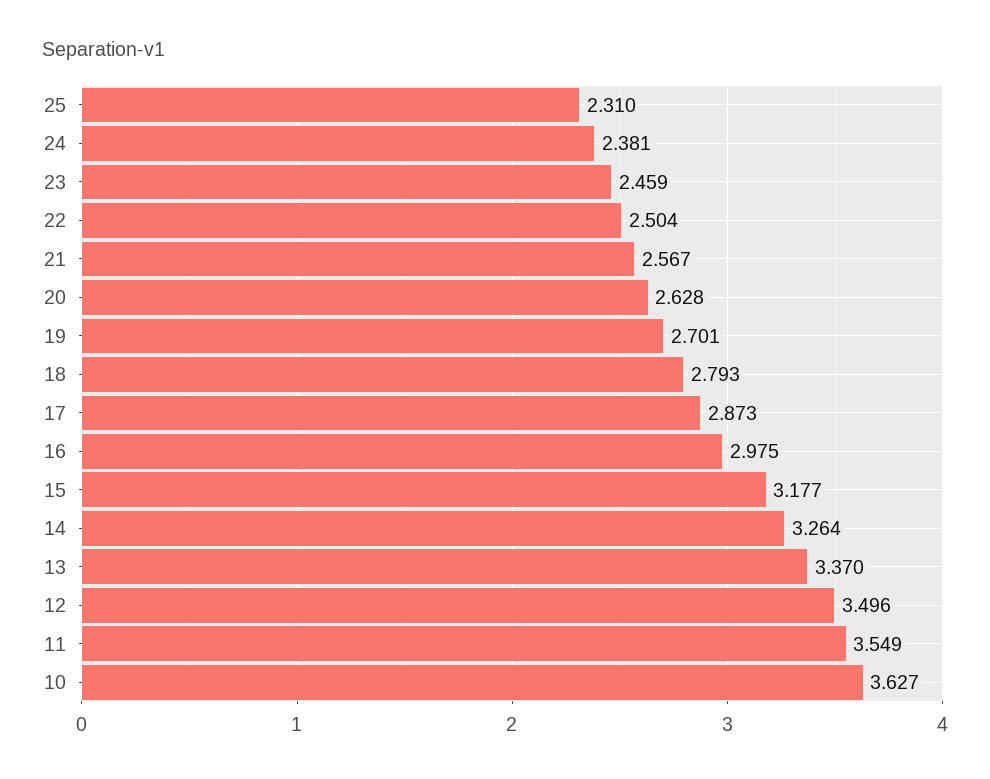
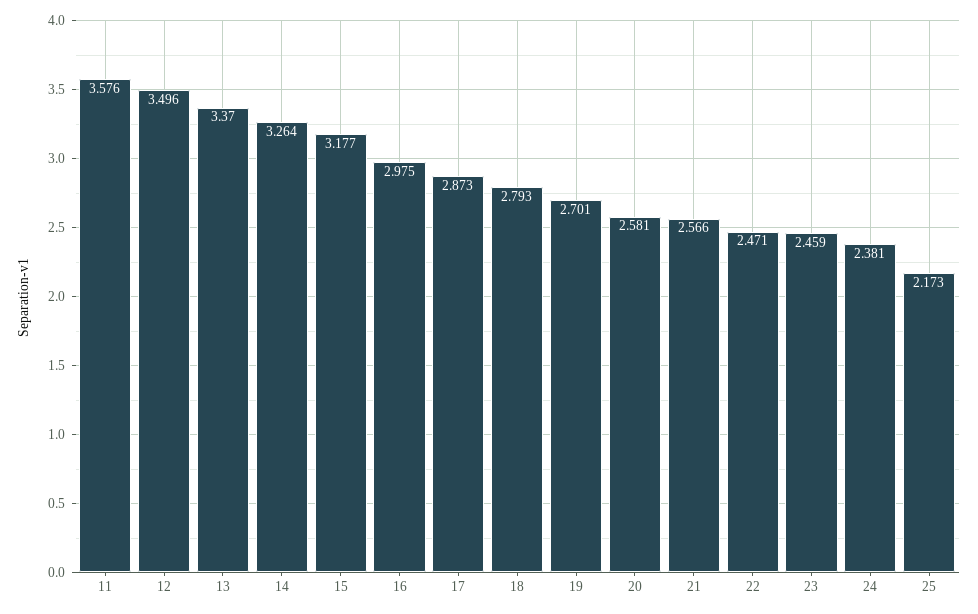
  {
-   "25": 2.31,
+   "25": 2.173,
    "24": 2.381,
    "23": 2.459,
-   "22": 2.504,
+   "22": 2.471,
-   "21": 2.567,
+   "21": 2.566,
-   "20": 2.628,
+   "20": 2.581,
    "19": 2.701,
    "18": 2.793,
    "17": 2.873,
    "16": 2.975,
    "15": 3.177,
    "14": 3.264,
    "13": 3.37,
    "12": 3.496,
-   "11": 3.549,
+   "11": 3.576
-   "10": 3.627
  }

